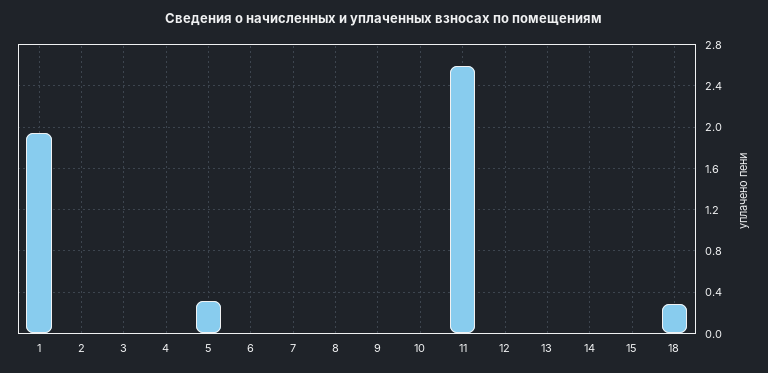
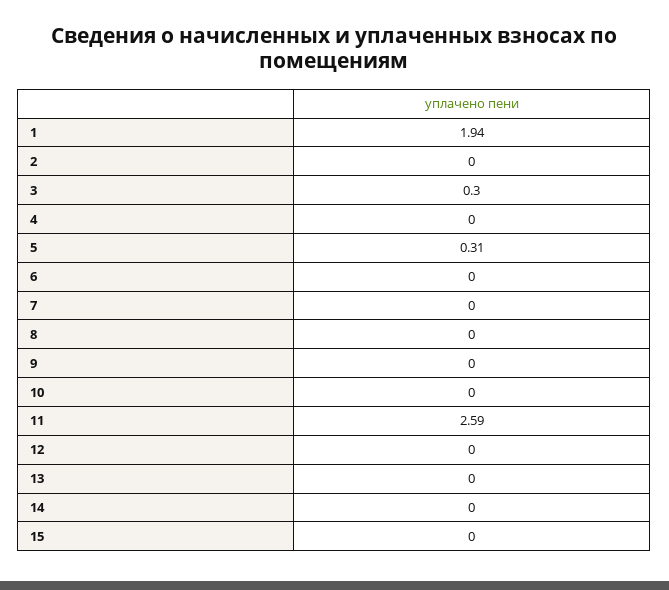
  {
    "1": 1.94,
    "2": 0,
-   "3": 0,
+   "3": 0.3,
    "4": 0,
    "5": 0.31,
    "6": 0,
    "7": 0,
    "8": 0,
    "9": 0,
    "10": 0,
    "11": 2.59,
    "12": 0,
    "13": 0,
    "14": 0,
-   "15": 0,
+   "15": 0
-   "18": 0.3
  }

